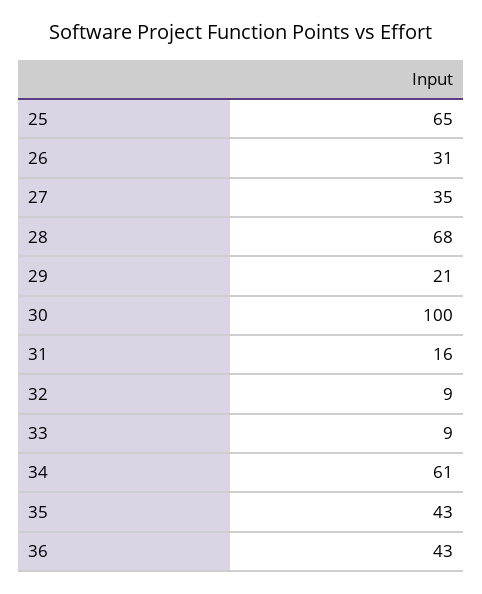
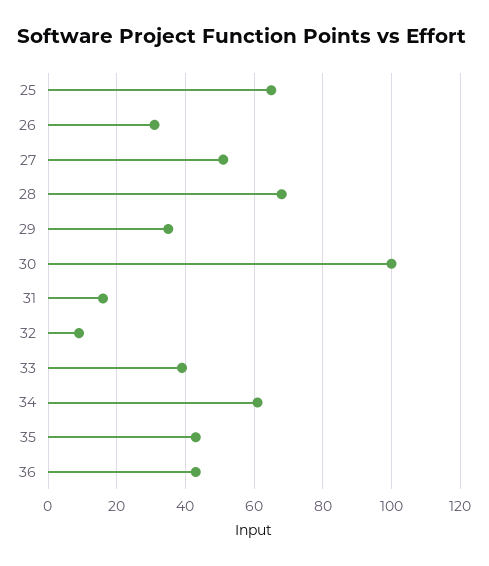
  {
    "25": 65,
    "26": 31,
-   "27": 35,
+   "27": 50,
    "28": 68,
-   "29": 21,
+   "29": 35,
    "30": 100,
    "31": 16,
    "32": 9,
-   "33": 9,
+   "33": 40,
    "34": 61,
    "35": 43,
    "36": 43
  }

